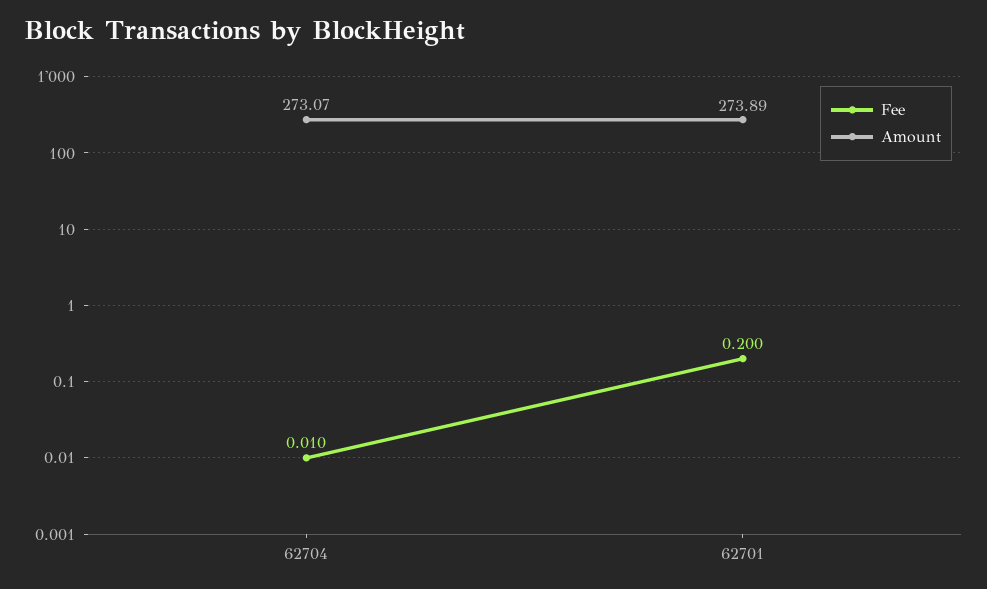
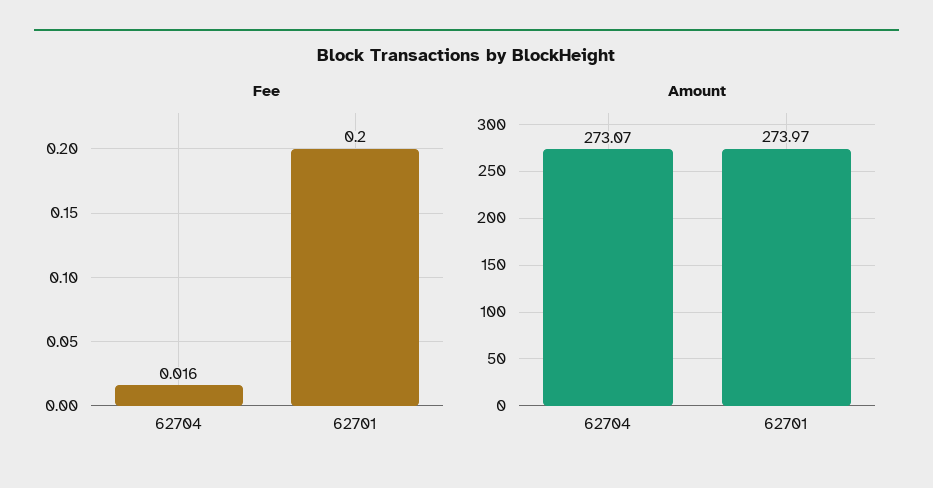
  {
    "Fee": {
-     "62704": 0.01,
+     "62704": 0.016,
      "62701": 0.2
    },
    "Amount": {
      "62704": 273.07,
-     "62701": 273.89
+     "62701": 273.97
    }
  }

